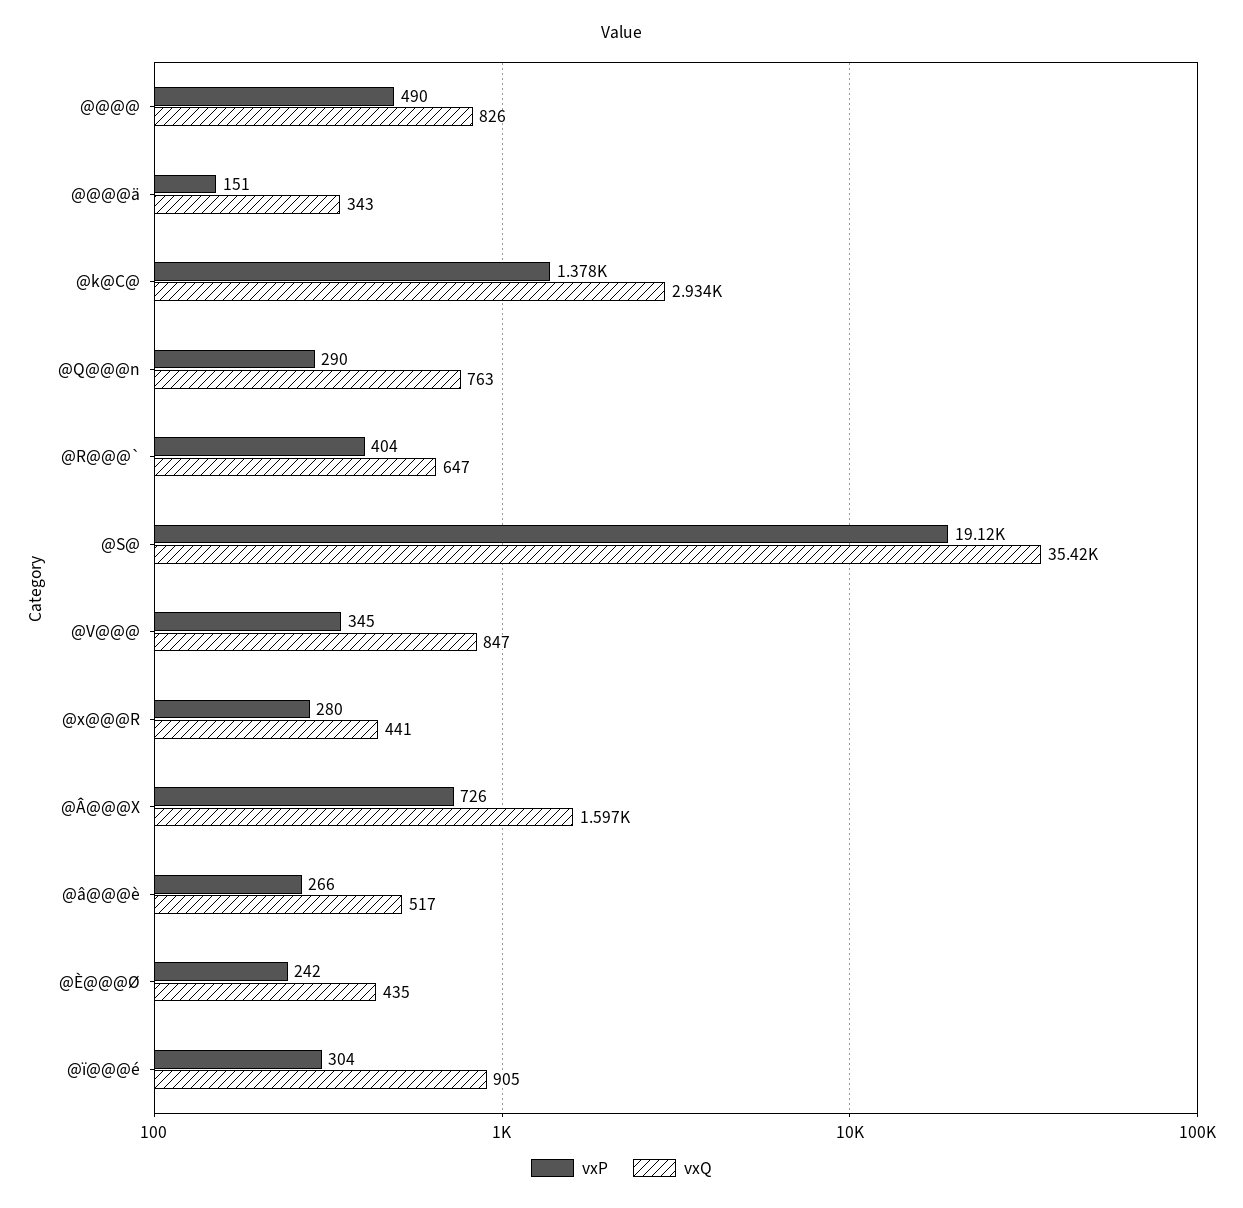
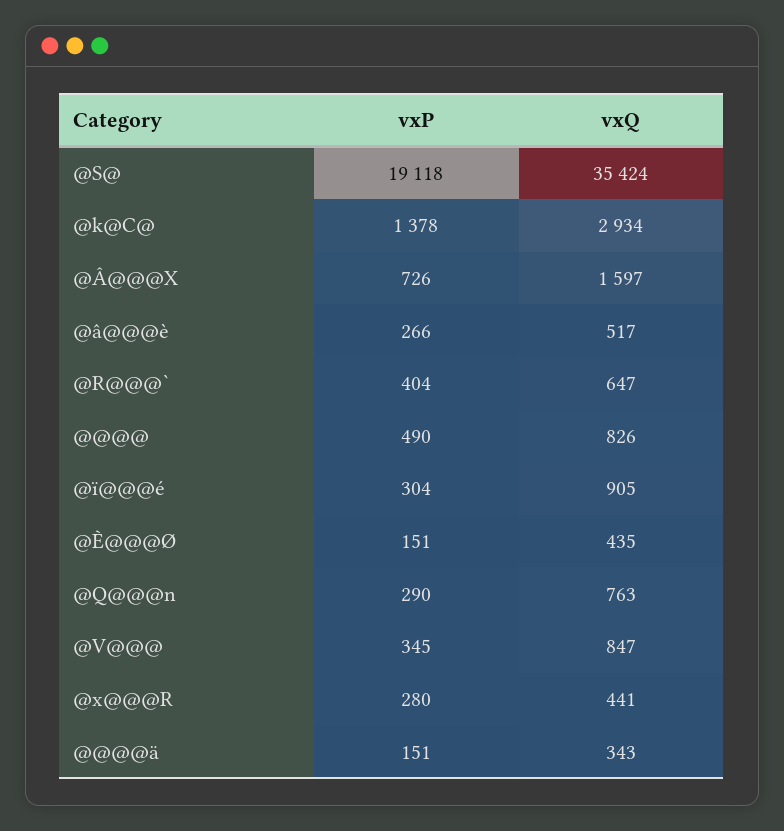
  {
    "vxP": {
      "@@@@": 490,
      "@@@@ä": 151,
      "@k@C@": 1378,
      "@Q@@@n": 290,
      "@R@@@`": 404,
      "@S@": 19118,
      "@V@@@": 345,
      "@x@@@R": 280,
      "@Â@@@X": 726,
      "@â@@@è": 266,
-     "@È@@@Ø": 242,
+     "@È@@@Ø": 151,
      "@ï@@@é": 304
    },
    "vxQ": {
      "@@@@": 826,
      "@@@@ä": 343,
      "@k@C@": 2934,
      "@Q@@@n": 763,
      "@R@@@`": 647,
      "@S@": 35424,
      "@V@@@": 847,
      "@x@@@R": 441,
      "@Â@@@X": 1597,
      "@â@@@è": 517,
      "@È@@@Ø": 435,
      "@ï@@@é": 905
    }
  }

